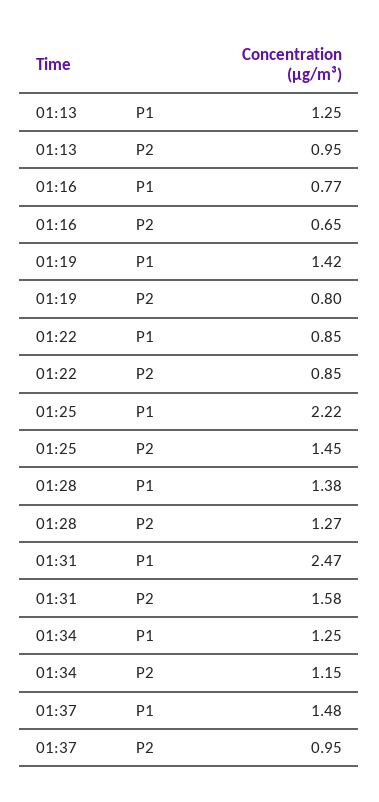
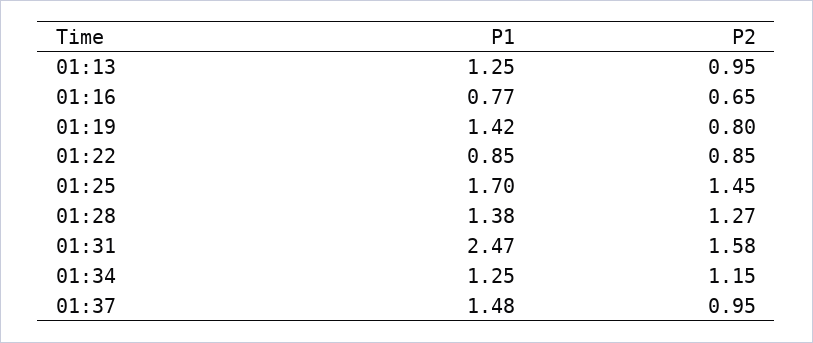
  {
    "01:13": {
      "P1": 1.25,
      "P2": 0.95
    },
    "01:16": {
      "P1": 0.77,
      "P2": 0.65
    },
    "01:19": {
      "P1": 1.42,
      "P2": 0.8
    },
    "01:22": {
      "P1": 0.85,
      "P2": 0.85
    },
    "01:25": {
-     "P1": 2.22,
+     "P1": 1.7,
      "P2": 1.45
    },
    "01:28": {
      "P1": 1.38,
      "P2": 1.27
    },
    "01:31": {
      "P1": 2.47,
      "P2": 1.58
    },
    "01:34": {
      "P1": 1.25,
      "P2": 1.15
    },
    "01:37": {
      "P1": 1.48,
      "P2": 0.95
    }
  }

